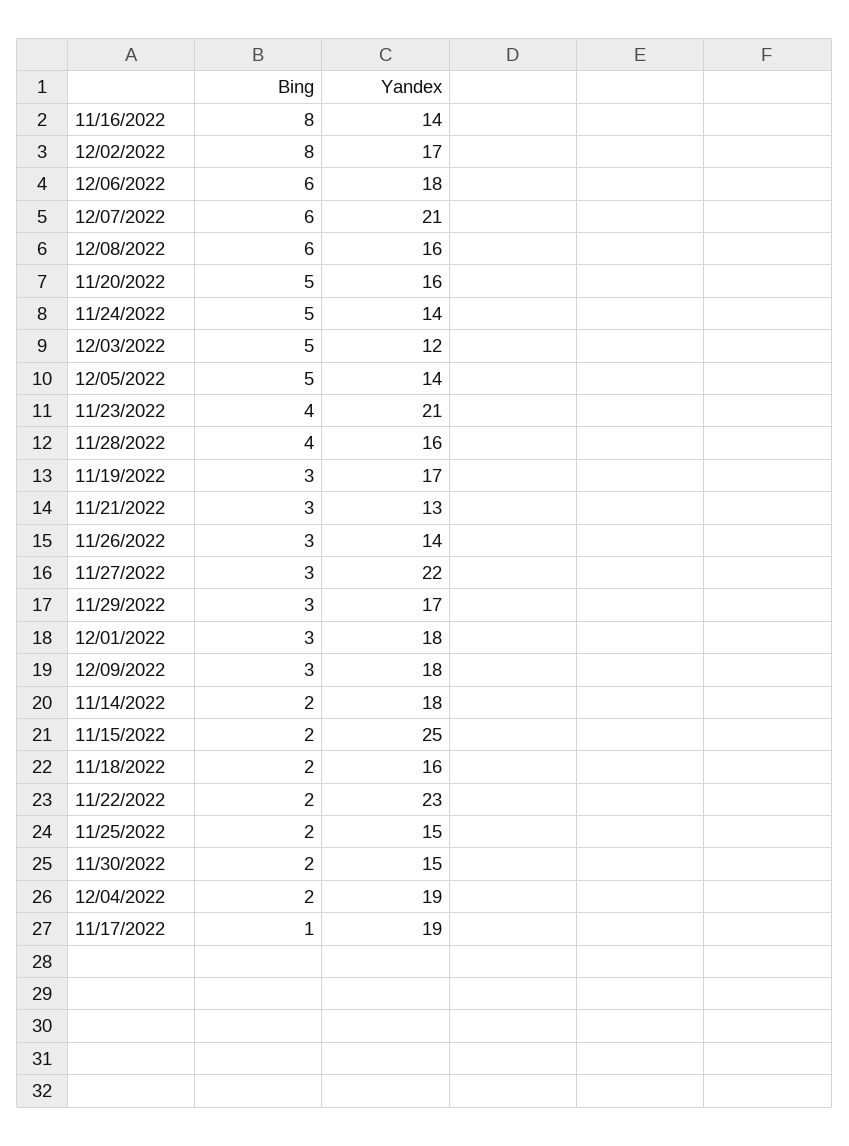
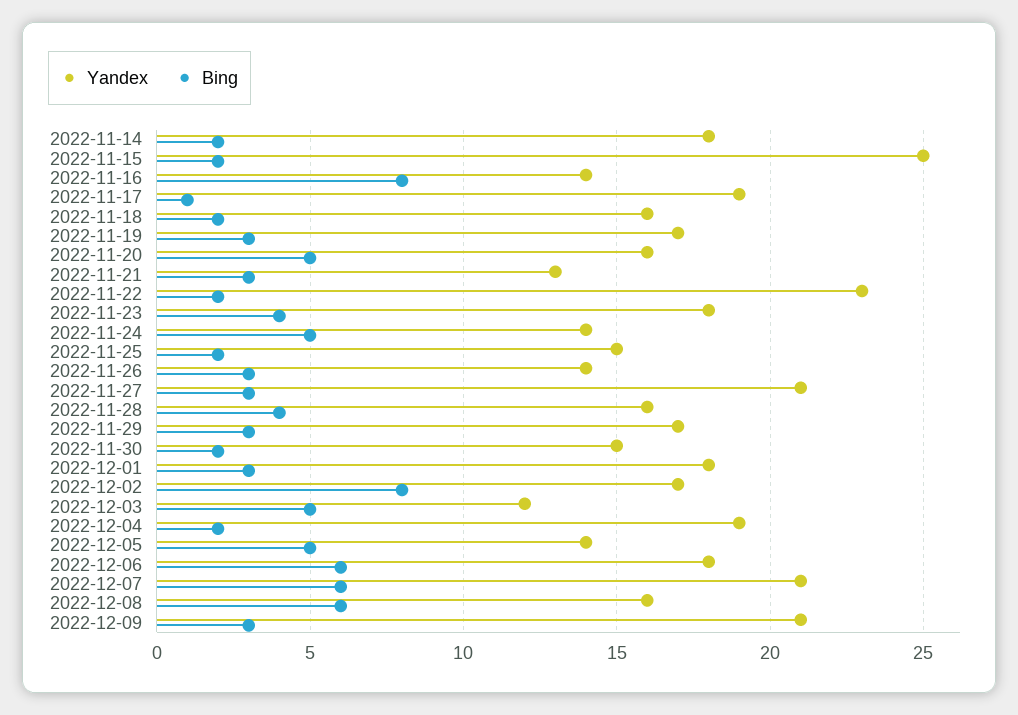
  {
    "Bing": {
      "11/16/2022": 8,
      "12/02/2022": 8,
      "12/06/2022": 6,
      "12/07/2022": 6,
      "12/08/2022": 6,
      "11/20/2022": 5,
      "11/24/2022": 5,
      "12/03/2022": 5,
      "12/05/2022": 5,
      "11/23/2022": 4,
      "11/28/2022": 4,
      "11/19/2022": 3,
      "11/21/2022": 3,
      "11/26/2022": 3,
      "11/27/2022": 3,
      "11/29/2022": 3,
      "12/01/2022": 3,
      "12/09/2022": 3,
      "11/14/2022": 2,
      "11/15/2022": 2,
      "11/18/2022": 2,
      "11/22/2022": 2,
      "11/25/2022": 2,
      "11/30/2022": 2,
      "12/04/2022": 2,
      "11/17/2022": 1
    },
    "Yandex": {
      "11/16/2022": 14,
      "12/02/2022": 17,
      "12/06/2022": 18,
      "12/07/2022": 21,
      "12/08/2022": 16,
      "11/20/2022": 16,
      "11/24/2022": 14,
      "12/03/2022": 12,
      "12/05/2022": 14,
-     "11/23/2022": 21,
+     "11/23/2022": 18,
      "11/28/2022": 16,
      "11/19/2022": 17,
      "11/21/2022": 13,
      "11/26/2022": 14,
-     "11/27/2022": 22,
+     "11/27/2022": 21,
      "11/29/2022": 17,
      "12/01/2022": 18,
-     "12/09/2022": 18,
+     "12/09/2022": 21,
      "11/14/2022": 18,
      "11/15/2022": 25,
      "11/18/2022": 16,
      "11/22/2022": 23,
      "11/25/2022": 15,
      "11/30/2022": 15,
      "12/04/2022": 19,
      "11/17/2022": 19
    }
  }

